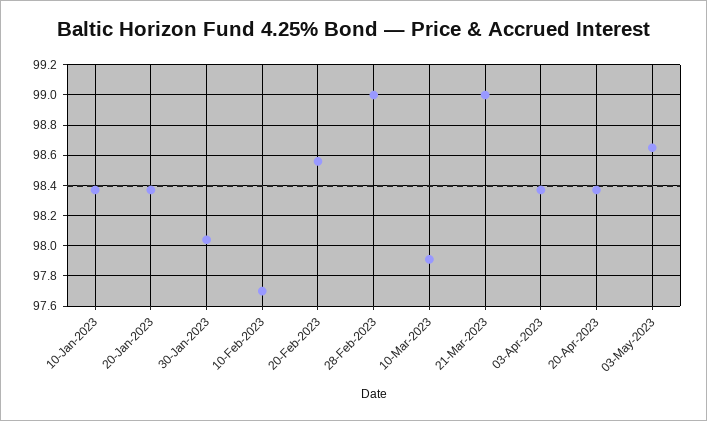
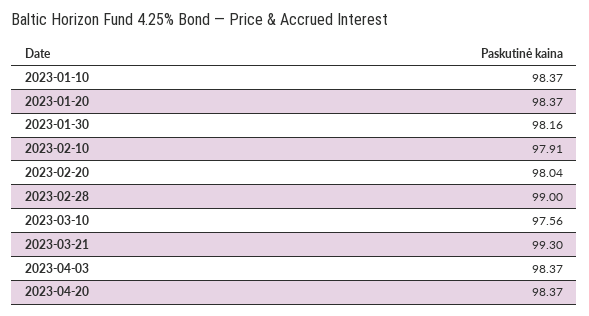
  {
    "10-Jan-2023": 98.37,
    "20-Jan-2023": 98.37,
-   "30-Jan-2023": 98.05,
+   "30-Jan-2023": 98.16,
-   "10-Feb-2023": 97.7,
+   "10-Feb-2023": 97.91,
-   "20-Feb-2023": 98.55,
+   "20-Feb-2023": 98.04,
    "28-Feb-2023": 99,
-   "10-Mar-2023": 97.9,
+   "10-Mar-2023": 97.56,
-   "21-Mar-2023": 99,
+   "21-Mar-2023": 99.3,
    "03-Apr-2023": 98.37,
-   "20-Apr-2023": 98.37,
+   "20-Apr-2023": 98.37
-   "03-May-2023": 98.65
  }

